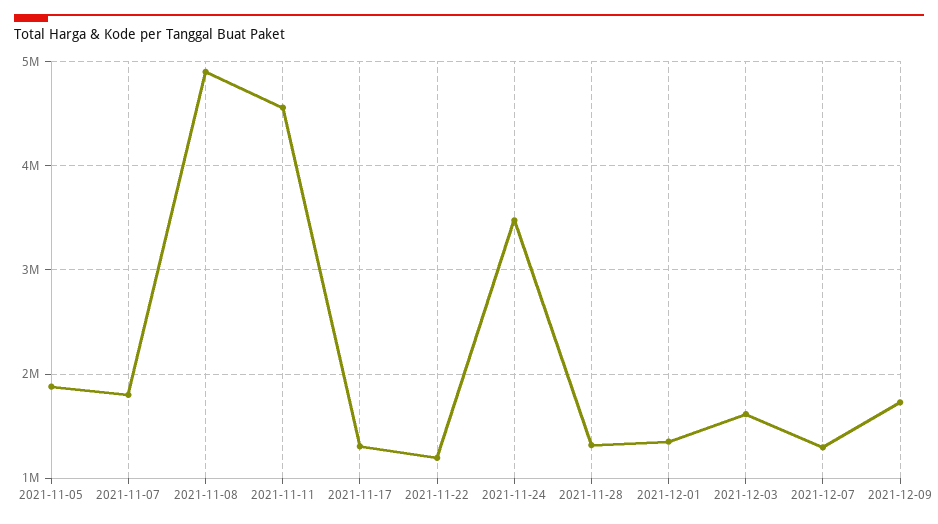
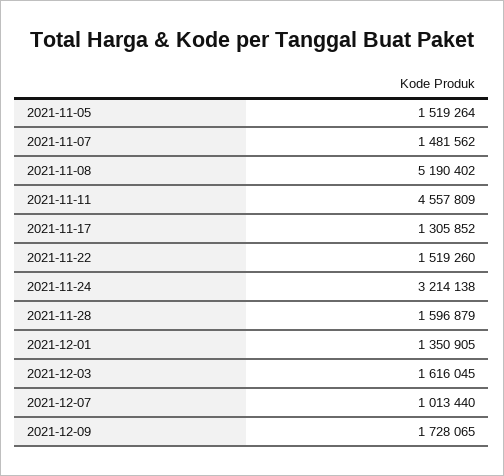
  {
-   "2021-11-05": 1900000,
+   "2021-11-05": 1519264,
-   "2021-11-07": 1800000,
+   "2021-11-07": 1481562,
-   "2021-11-08": 4900000,
+   "2021-11-08": 5190402,
    "2021-11-11": 4557809,
    "2021-11-17": 1305852,
-   "2021-11-22": 1200000,
+   "2021-11-22": 1519260,
-   "2021-11-24": 3500000,
+   "2021-11-24": 3214138,
-   "2021-11-28": 1300000,
+   "2021-11-28": 1596879,
    "2021-12-01": 1350905,
    "2021-12-03": 1616045,
-   "2021-12-07": 1300000,
+   "2021-12-07": 1013440,
    "2021-12-09": 1728065
  }

